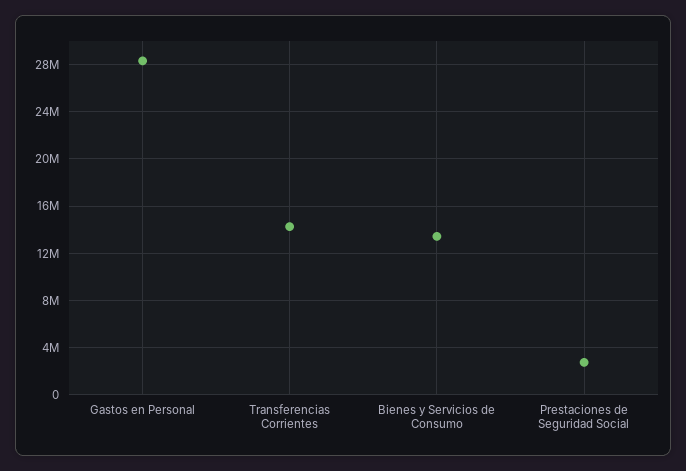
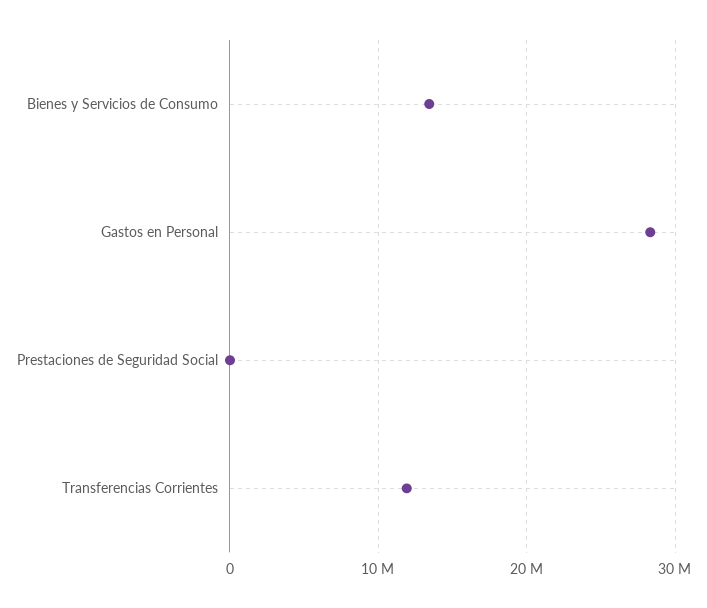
  {
    "Gastos en Personal": 28000000,
-   "Transferencias Corrientes": 14000000,
+   "Transferencias Corrientes": 12000000,
    "Bienes y Servicios de Consumo": 13000000,
-   "Prestaciones de Seguridad Social": 3000000
+   "Prestaciones de Seguridad Social": 0
  }

